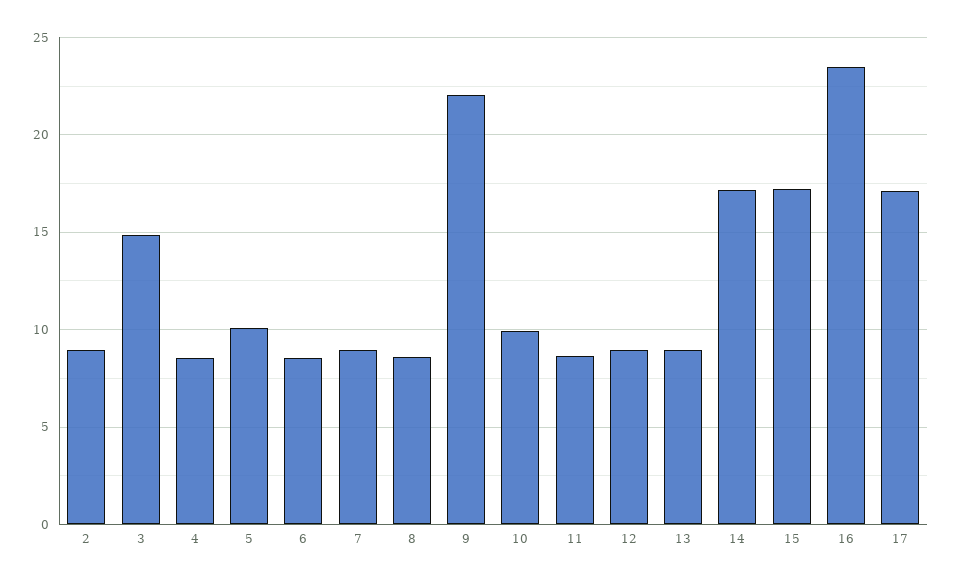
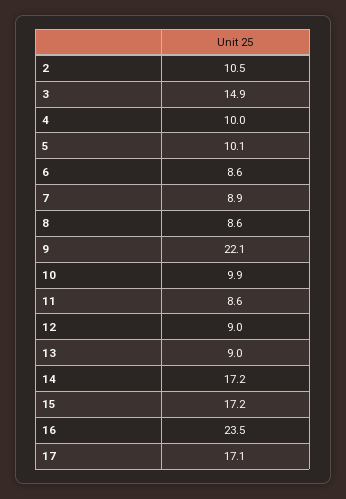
  {
-   "2": 9,
+   "2": 10.5,
    "3": 14.9,
-   "4": 8.5,
+   "4": 10,
    "5": 10.1,
    "6": 8.6,
    "7": 8.9,
    "8": 8.6,
    "9": 22.1,
    "10": 9.9,
    "11": 8.6,
    "12": 9,
    "13": 9,
    "14": 17.2,
    "15": 17.2,
    "16": 23.5,
    "17": 17.1
  }

